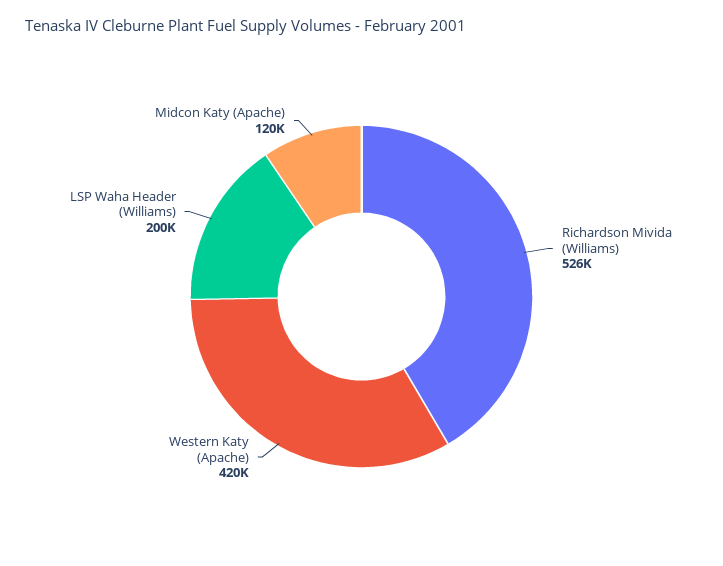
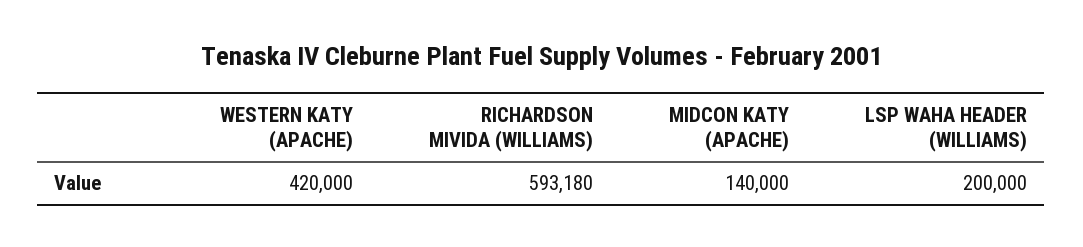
  {
-   "Richardson Mivida (Williams)": 526000,
+   "Richardson Mivida (Williams)": 593180,
    "Western Katy (Apache)": 420000,
    "LSP Waha Header (Williams)": 200000,
-   "Midcon Katy (Apache)": 120000
+   "Midcon Katy (Apache)": 140000
  }

